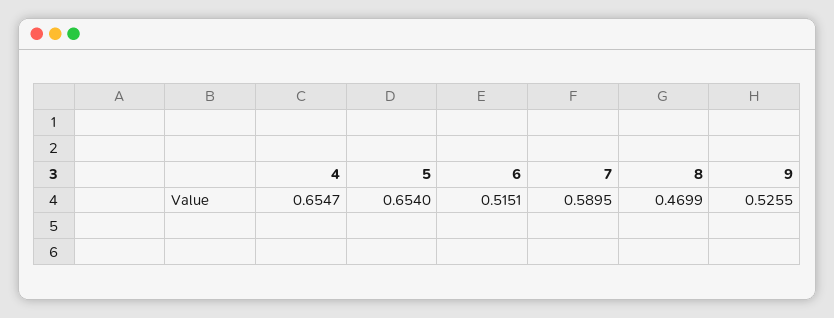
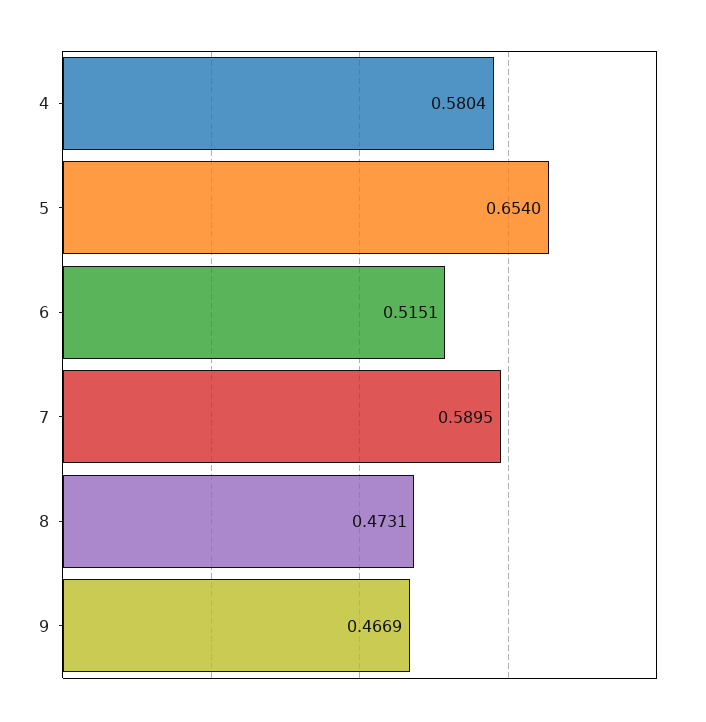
  {
-   "4": 0.6547,
+   "4": 0.5804,
    "5": 0.654,
    "6": 0.5151,
    "7": 0.5895,
-   "8": 0.4699,
+   "8": 0.4731,
-   "9": 0.5255
+   "9": 0.4669
  }

